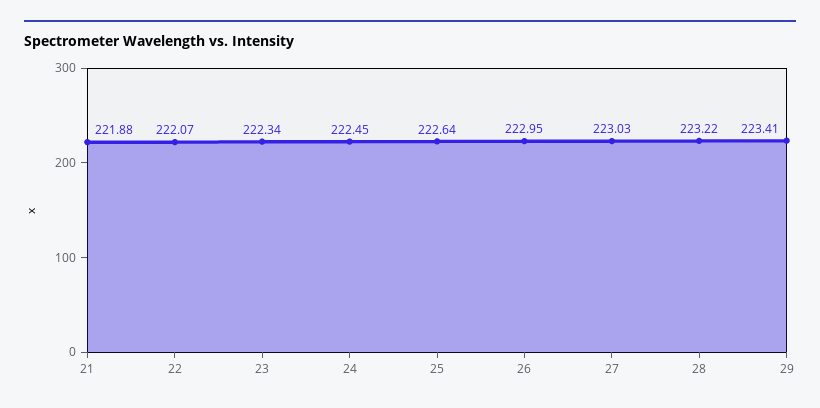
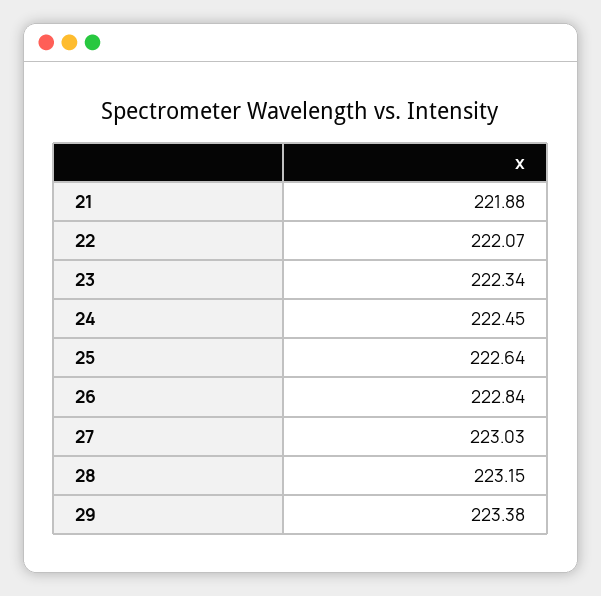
  {
    "21": 221.88,
    "22": 222.07,
    "23": 222.34,
    "24": 222.45,
    "25": 222.64,
-   "26": 222.95,
+   "26": 222.84,
    "27": 223.03,
-   "28": 223.22,
+   "28": 223.15,
-   "29": 223.41
+   "29": 223.38
  }

